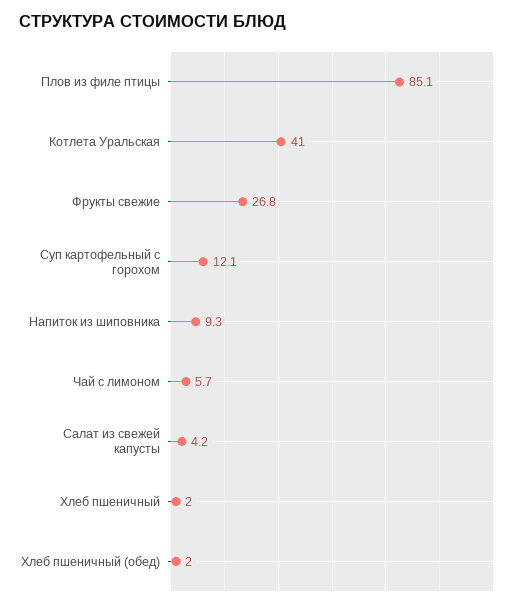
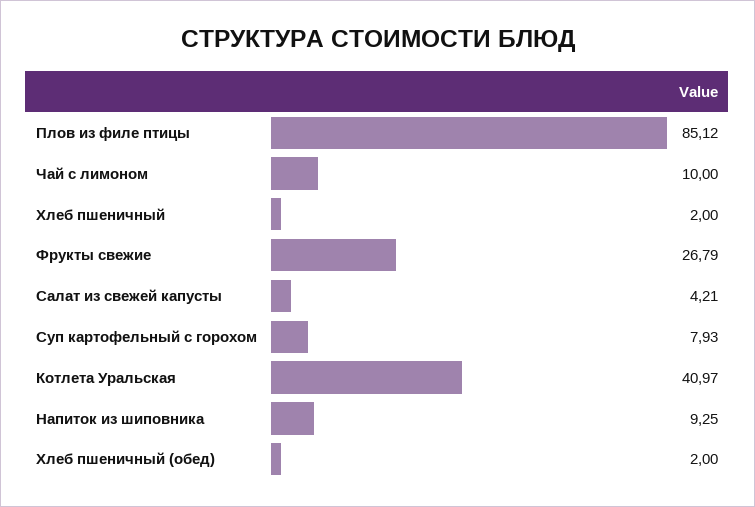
  {
    "Плов из филе птицы": 85.12,
    "Котлета Уральская": 40.97,
    "Фрукты свежие": 26.79,
-   "Суп картофельный с горохом": 12.1,
+   "Суп картофельный с горохом": 7.93,
    "Напиток из шиповника": 9.25,
-   "Чай с лимоном": 5.7,
+   "Чай с лимоном": 10,
    "Салат из свежей капусты": 4.21,
    "Хлеб пшеничный": 2,
    "Хлеб пшеничный (обед)": 2
  }

